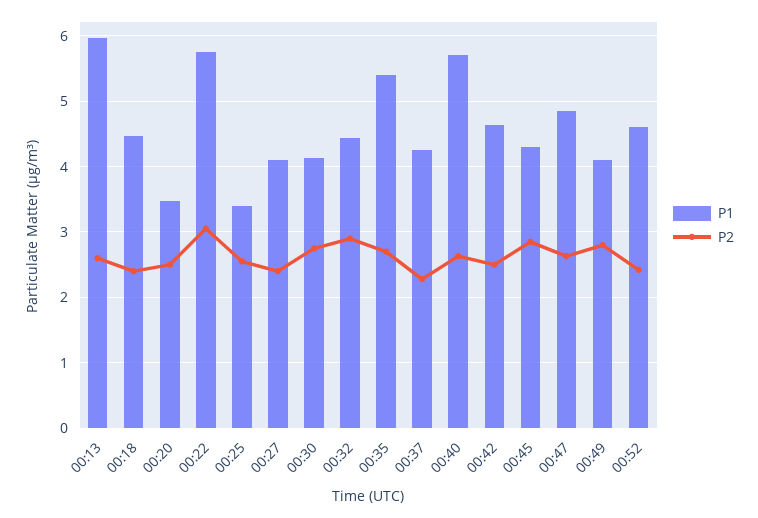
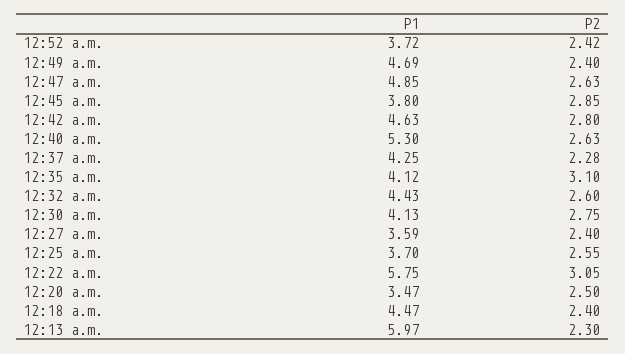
  {
    "P1": {
      "00:13": 5.97,
      "00:18": 4.47,
      "00:20": 3.47,
      "00:22": 5.75,
-     "00:25": 3.4,
+     "00:25": 3.7,
-     "00:27": 4.1,
+     "00:27": 3.59,
      "00:30": 4.13,
      "00:32": 4.43,
-     "00:35": 5.4,
+     "00:35": 4.12,
      "00:37": 4.25,
-     "00:40": 5.7,
+     "00:40": 5.3,
      "00:42": 4.63,
-     "00:45": 4.3,
+     "00:45": 3.8,
      "00:47": 4.85,
-     "00:49": 4.1,
+     "00:49": 4.69,
-     "00:52": 4.6
+     "00:52": 3.72
    },
    "P2": {
-     "00:13": 2.6,
+     "00:13": 2.3,
      "00:18": 2.4,
      "00:20": 2.5,
      "00:22": 3.05,
      "00:25": 2.55,
      "00:27": 2.4,
      "00:30": 2.75,
-     "00:32": 2.9,
+     "00:32": 2.6,
-     "00:35": 2.7,
+     "00:35": 3.1,
      "00:37": 2.28,
      "00:40": 2.63,
-     "00:42": 2.5,
+     "00:42": 2.8,
      "00:45": 2.85,
      "00:47": 2.63,
-     "00:49": 2.8,
+     "00:49": 2.4,
      "00:52": 2.42
    }
  }

